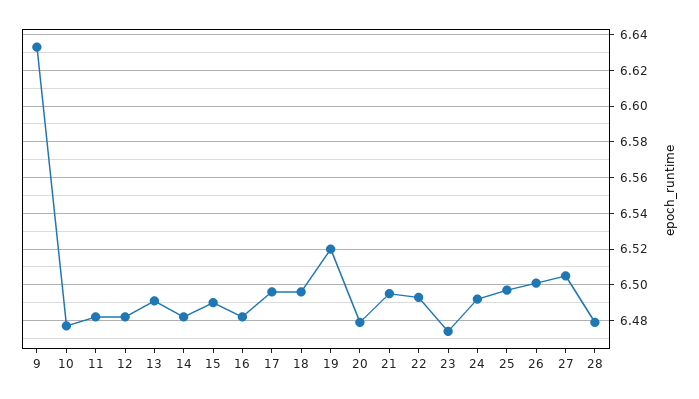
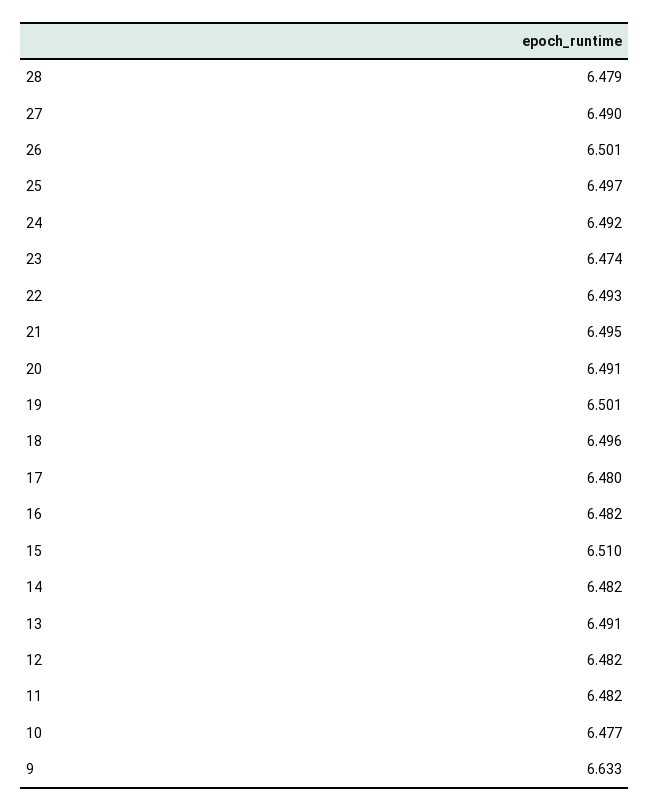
  {
    "9": 6.633,
    "10": 6.477,
    "11": 6.482,
    "12": 6.482,
    "13": 6.491,
    "14": 6.482,
-   "15": 6.49,
+   "15": 6.51,
    "16": 6.482,
-   "17": 6.495,
+   "17": 6.48,
    "18": 6.496,
-   "19": 6.52,
+   "19": 6.501,
-   "20": 6.48,
+   "20": 6.491,
    "21": 6.495,
    "22": 6.493,
    "23": 6.474,
    "24": 6.492,
    "25": 6.497,
    "26": 6.501,
-   "27": 6.505,
+   "27": 6.49,
    "28": 6.479
  }

